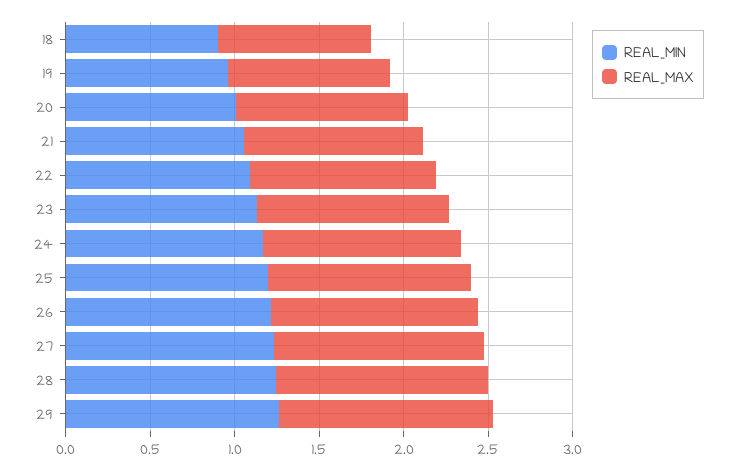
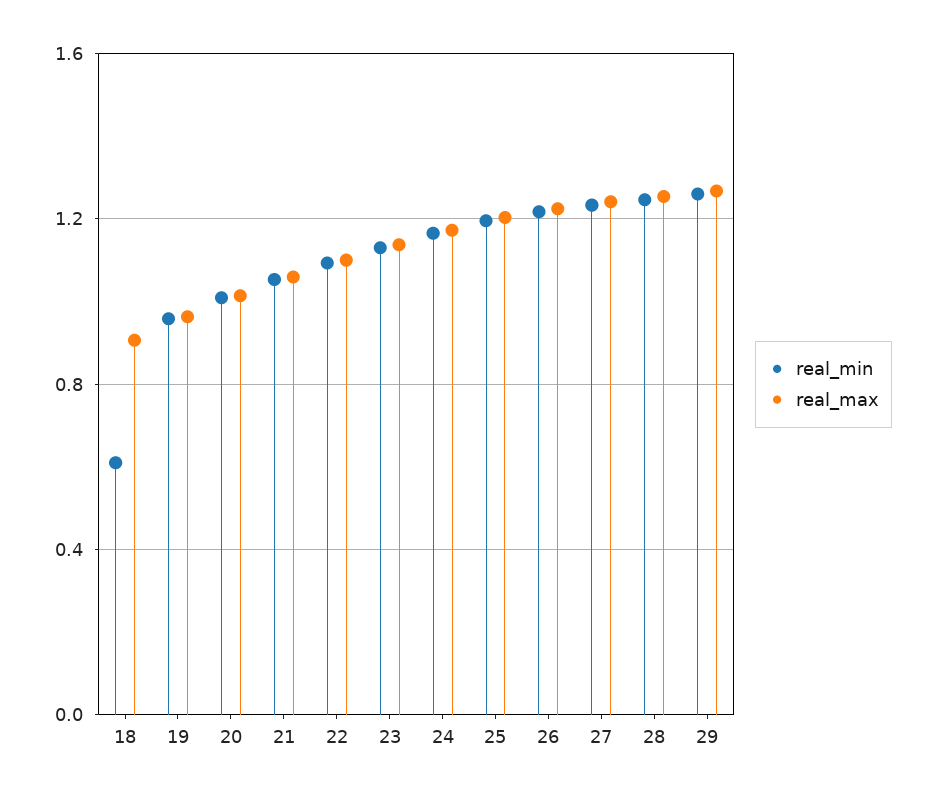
  {
    "REAL_MIN": {
-     "18": 0.9,
+     "18": 0.6,
      "19": 0.95,
      "20": 1,
      "21": 1.05,
      "22": 1.1,
      "23": 1.15,
      "24": 1.15,
      "25": 1.2,
      "26": 1.2,
      "27": 1.25,
      "28": 1.25,
      "29": 1.25
    },
    "REAL_MAX": {
      "18": 0.9,
      "19": 0.95,
      "20": 1,
      "21": 1.05,
      "22": 1.1,
      "23": 1.15,
      "24": 1.15,
      "25": 1.2,
      "26": 1.2,
      "27": 1.25,
      "28": 1.25,
      "29": 1.25
    }
  }

